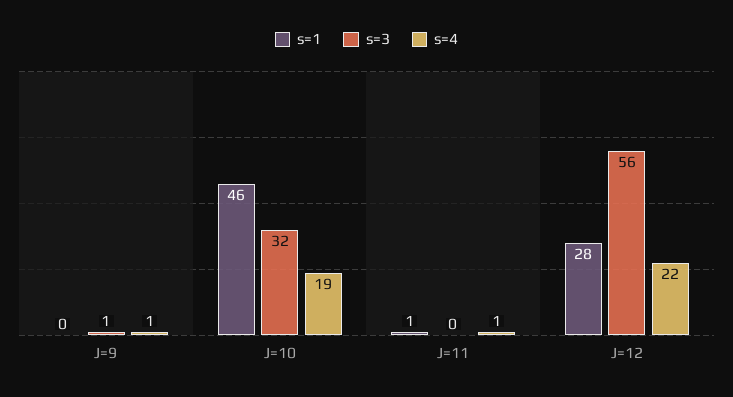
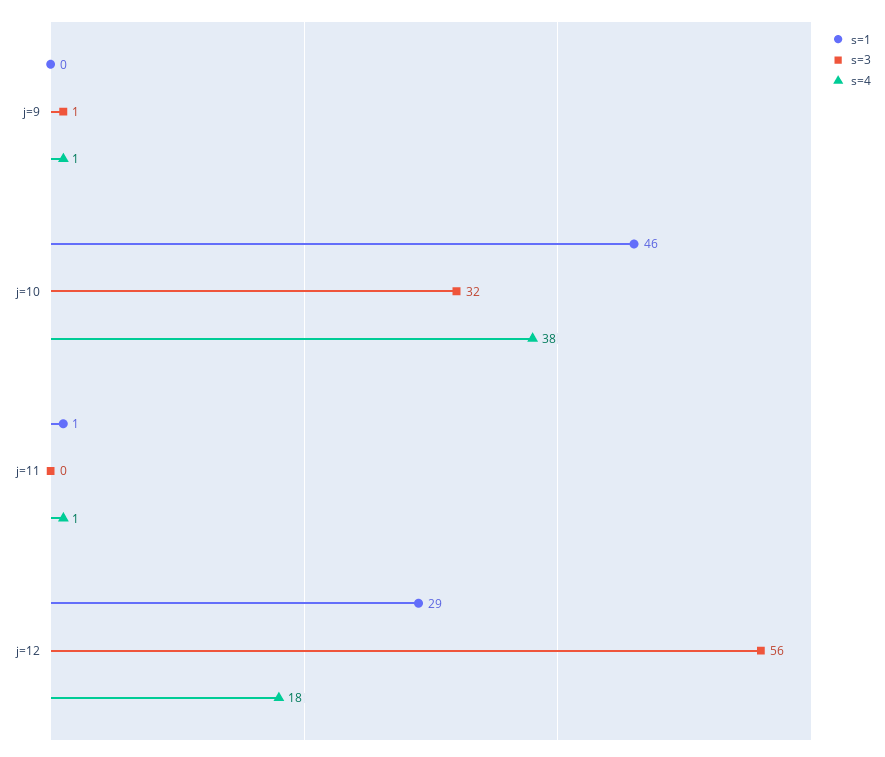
  {
    "s=1": {
      "J=9": 0,
      "J=10": 46,
      "J=11": 1,
-     "J=12": 28
+     "J=12": 29
    },
    "s=3": {
      "J=9": 1,
      "J=10": 32,
      "J=11": 0,
      "J=12": 56
    },
    "s=4": {
      "J=9": 1,
-     "J=10": 19,
+     "J=10": 38,
      "J=11": 1,
-     "J=12": 22
+     "J=12": 18
    }
  }

